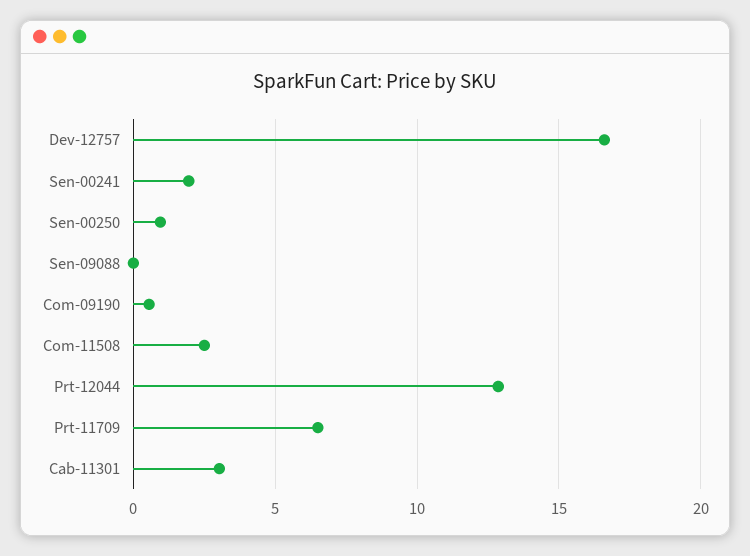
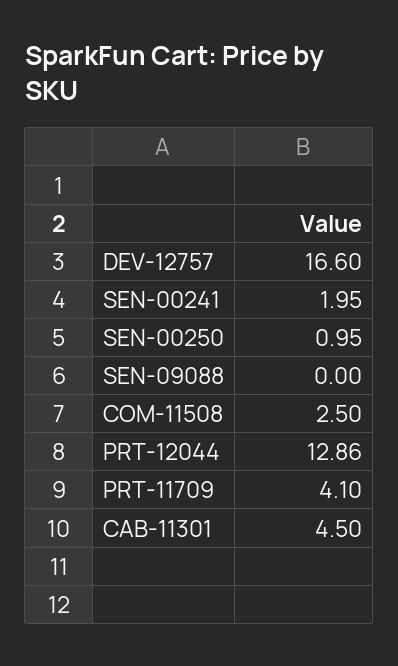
  {
    "Dev-12757": 16.6,
    "Sen-00241": 1.95,
    "Sen-00250": 0.95,
    "Sen-09088": 0,
-   "Com-09190": 0.5,
    "Com-11508": 2.5,
    "Prt-12044": 12.86,
-   "Prt-11709": 6.5,
+   "Prt-11709": 4.1,
-   "Cab-11301": 3
+   "Cab-11301": 4.5
  }

